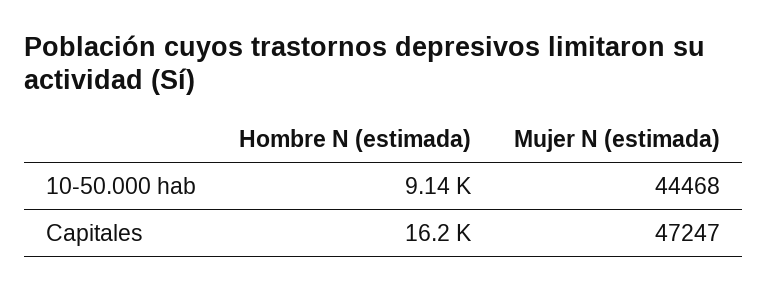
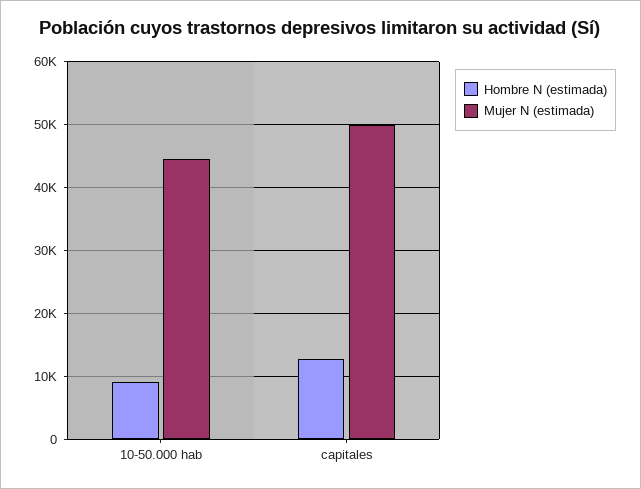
  {
    "Hombre N (estimada)": {
      "10-50.000 hab": 9140,
-     "Capitales": 16200
+     "Capitales": 13000
    },
    "Mujer N (estimada)": {
      "10-50.000 hab": 44468,
-     "Capitales": 47247
+     "Capitales": 50000
    }
  }

